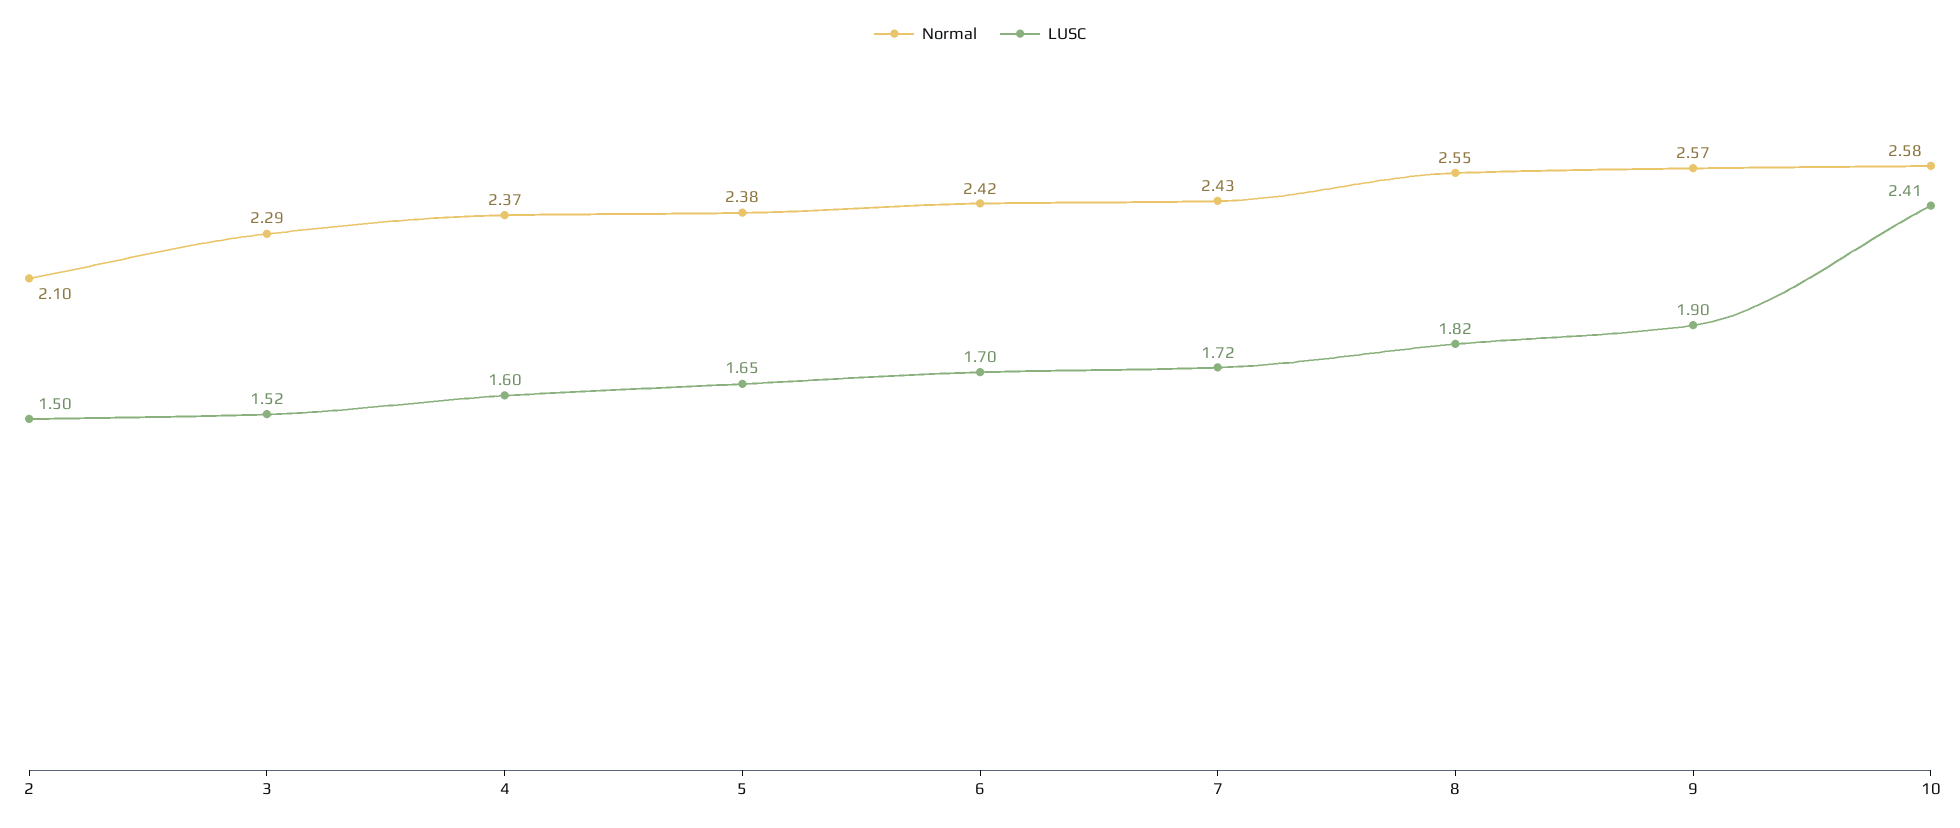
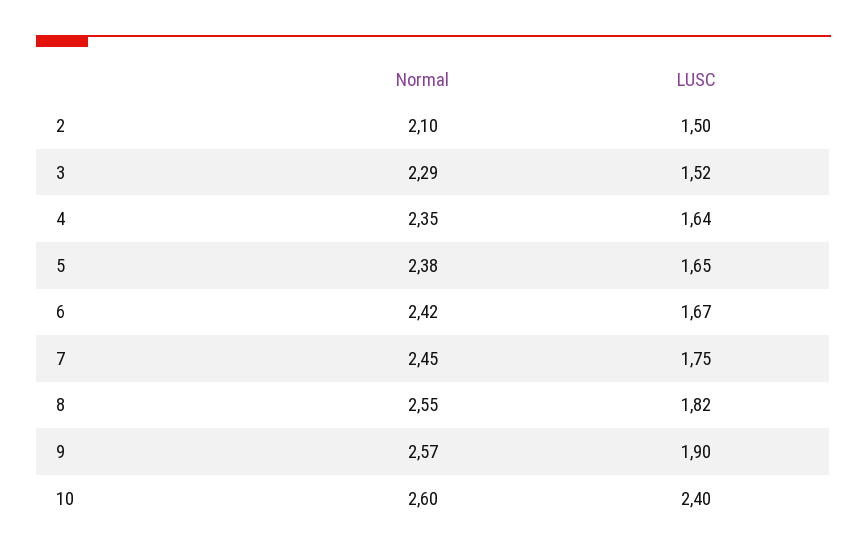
  {
    "Normal": {
      "2": 2.1,
      "3": 2.29,
-     "4": 2.37,
+     "4": 2.35,
      "5": 2.38,
      "6": 2.42,
-     "7": 2.43,
+     "7": 2.45,
      "8": 2.55,
      "9": 2.57,
-     "10": 2.58
+     "10": 2.6
    },
    "LUSC": {
      "2": 1.5,
      "3": 1.52,
-     "4": 1.6,
+     "4": 1.64,
      "5": 1.65,
-     "6": 1.7,
+     "6": 1.67,
-     "7": 1.72,
+     "7": 1.75,
      "8": 1.82,
      "9": 1.9,
-     "10": 2.41
+     "10": 2.4
    }
  }

